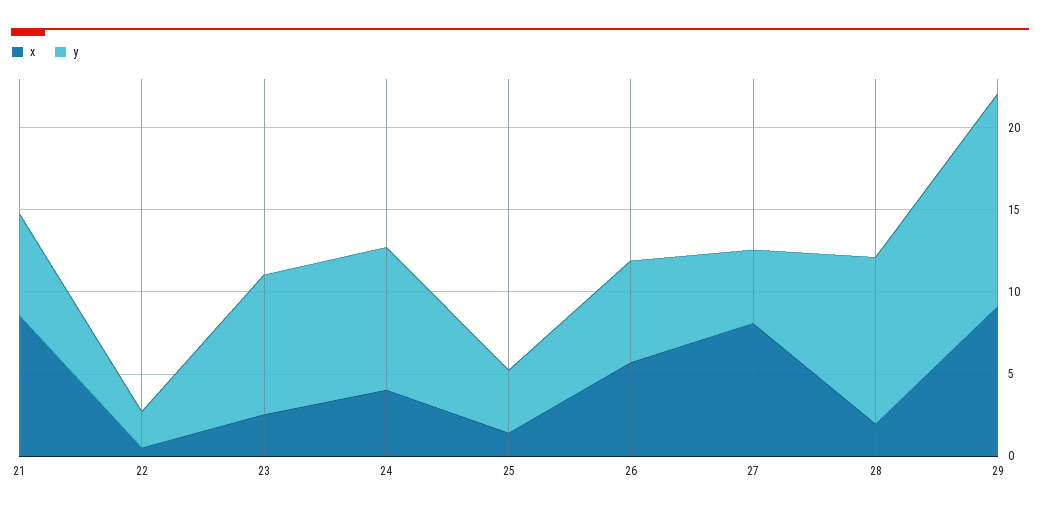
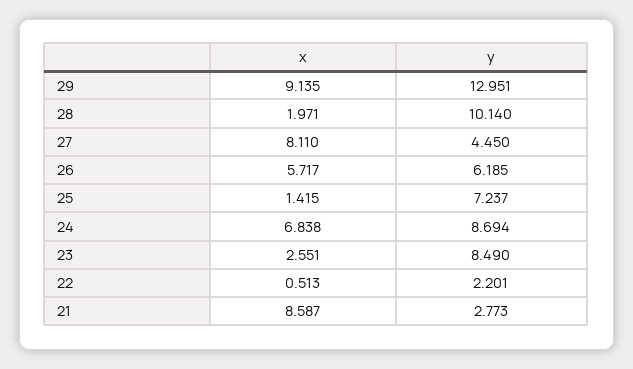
  {
    "x": {
      "21": 8.587,
      "22": 0.513,
      "23": 2.551,
-     "24": 4,
+     "24": 6.838,
      "25": 1.415,
      "26": 5.717,
      "27": 8.11,
      "28": 1.971,
      "29": 9.135
    },
    "y": {
-     "21": 6,
+     "21": 2.773,
      "22": 2.201,
      "23": 8.49,
      "24": 8.694,
-     "25": 4,
+     "25": 7.237,
      "26": 6.185,
      "27": 4.45,
      "28": 10.14,
      "29": 12.951
    }
  }

